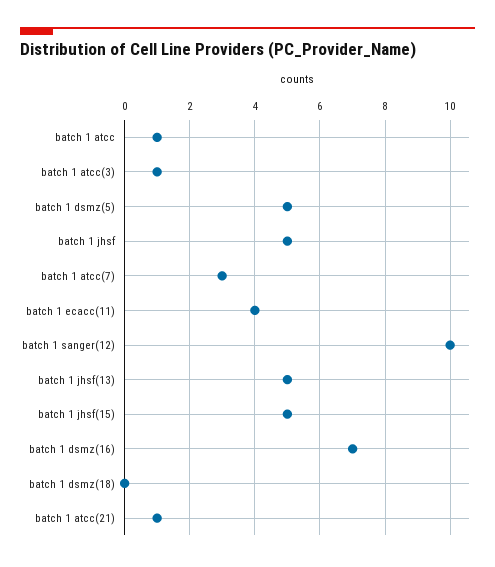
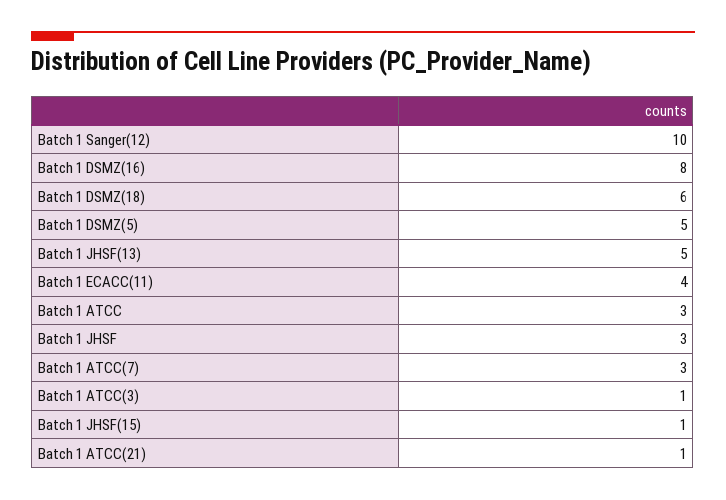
  {
-   "batch 1 atcc": 1,
+   "batch 1 atcc": 3,
    "batch 1 atcc(3)": 1,
    "batch 1 dsmz(5)": 5,
-   "batch 1 jhsf": 5,
+   "batch 1 jhsf": 3,
    "batch 1 atcc(7)": 3,
    "batch 1 ecacc(11)": 4,
    "batch 1 sanger(12)": 10,
    "batch 1 jhsf(13)": 5,
-   "batch 1 jhsf(15)": 5,
+   "batch 1 jhsf(15)": 1,
-   "batch 1 dsmz(16)": 7,
+   "batch 1 dsmz(16)": 8,
-   "batch 1 dsmz(18)": 0,
+   "batch 1 dsmz(18)": 6,
    "batch 1 atcc(21)": 1
  }

